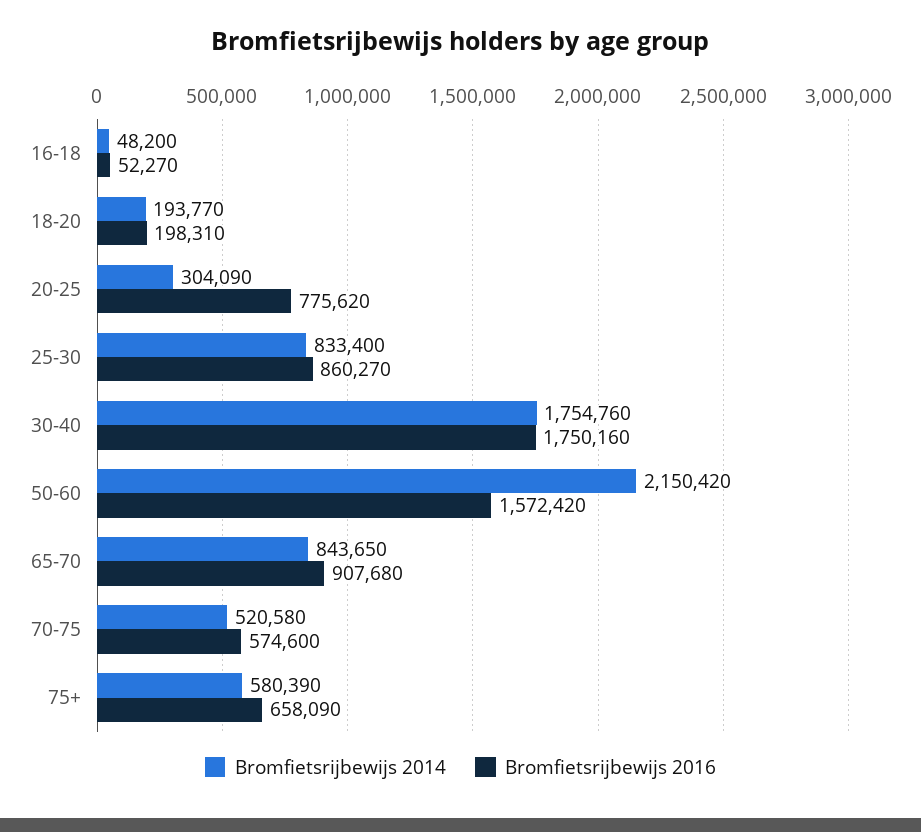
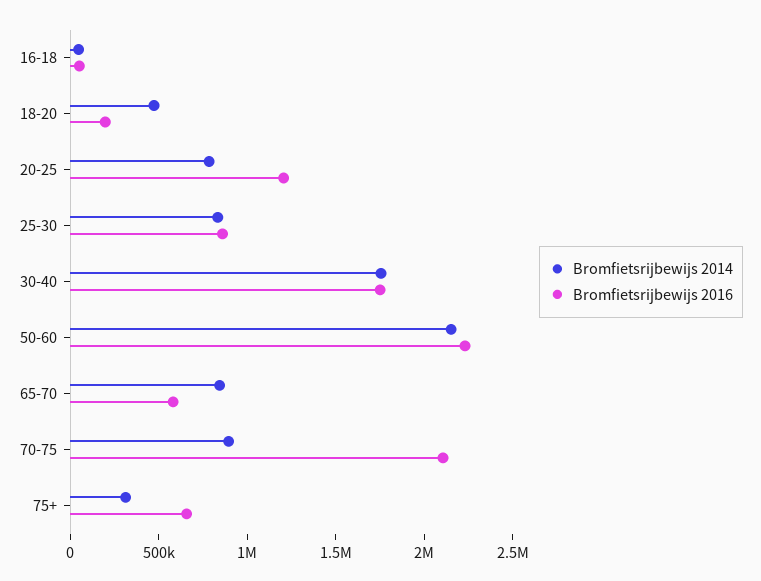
  {
    "Bromfietsrijbewijs 2014": {
      "16-18": 48200,
-     "18-20": 193770,
+     "18-20": 500000,
-     "20-25": 304090,
+     "20-25": 800000,
      "25-30": 833400,
      "30-40": 1754760,
      "50-60": 2150420,
      "65-70": 843650,
-     "70-75": 520580,
+     "70-75": 900000,
-     "75+": 580390
+     "75+": 300000
    },
    "Bromfietsrijbewijs 2016": {
      "16-18": 52270,
      "18-20": 198310,
-     "20-25": 775620,
+     "20-25": 1200000,
      "25-30": 860270,
      "30-40": 1750160,
-     "50-60": 1572420,
+     "50-60": 2200000,
-     "65-70": 907680,
+     "65-70": 600000,
-     "70-75": 574600,
+     "70-75": 2100000,
      "75+": 658090
    }
  }

